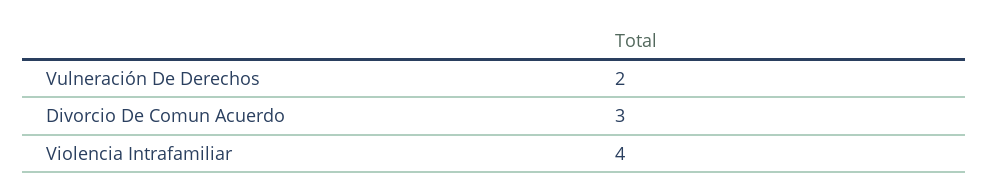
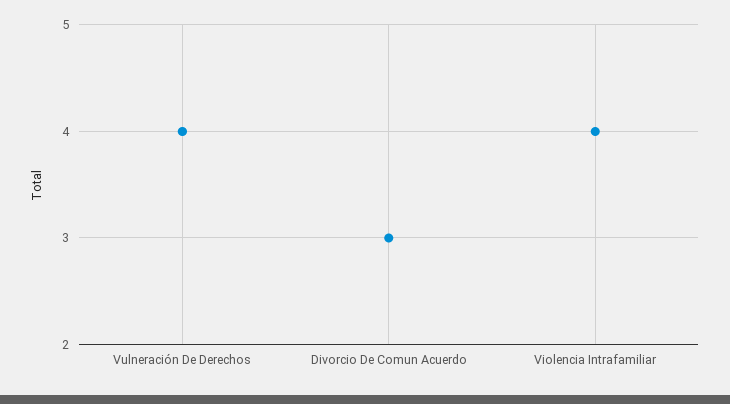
  {
-   "Vulneración De Derechos": 2,
+   "Vulneración De Derechos": 4,
    "Divorcio De Comun Acuerdo": 3,
    "Violencia Intrafamiliar": 4
  }

